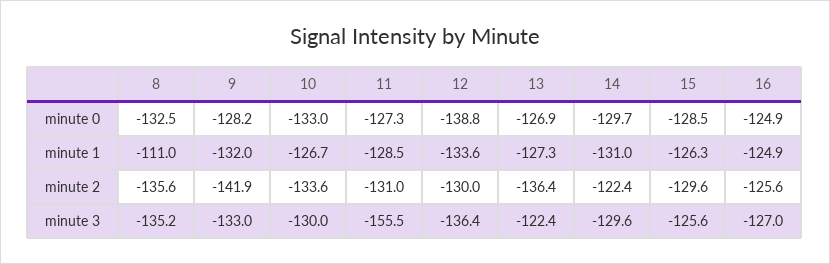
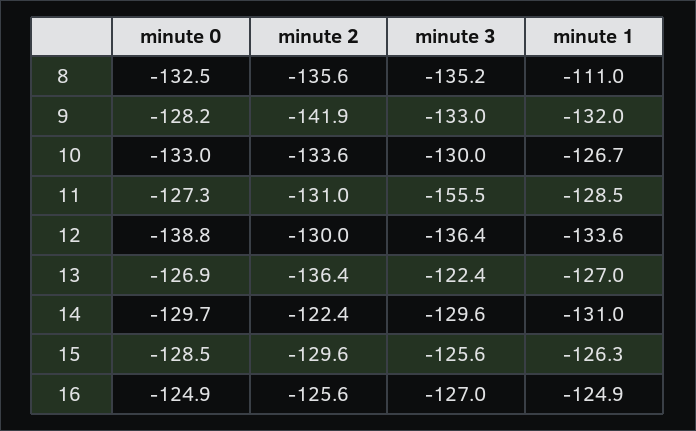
  {
    "8": {
      "minute 0": -132.5,
      "minute 1": -111,
      "minute 2": -135.6,
      "minute 3": -135.2
    },
    "9": {
      "minute 0": -128.2,
      "minute 1": -132,
      "minute 2": -141.9,
      "minute 3": -133
    },
    "10": {
      "minute 0": -133,
      "minute 1": -126.7,
      "minute 2": -133.6,
      "minute 3": -130
    },
    "11": {
      "minute 0": -127.3,
      "minute 1": -128.5,
      "minute 2": -131,
      "minute 3": -155.5
    },
    "12": {
      "minute 0": -138.8,
      "minute 1": -133.6,
      "minute 2": -130,
      "minute 3": -136.4
    },
    "13": {
      "minute 0": -126.9,
-     "minute 1": -127.3,
+     "minute 1": -127,
      "minute 2": -136.4,
      "minute 3": -122.4
    },
    "14": {
      "minute 0": -129.7,
      "minute 1": -131,
      "minute 2": -122.4,
      "minute 3": -129.6
    },
    "15": {
      "minute 0": -128.5,
      "minute 1": -126.3,
      "minute 2": -129.6,
      "minute 3": -125.6
    },
    "16": {
      "minute 0": -124.9,
      "minute 1": -124.9,
      "minute 2": -125.6,
      "minute 3": -127
    }
  }

